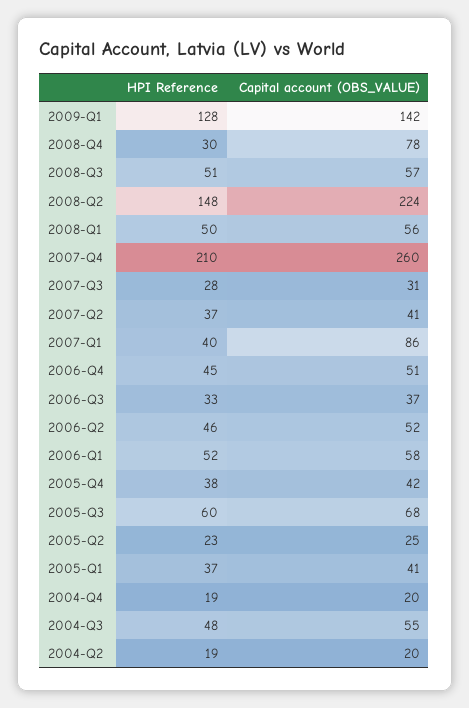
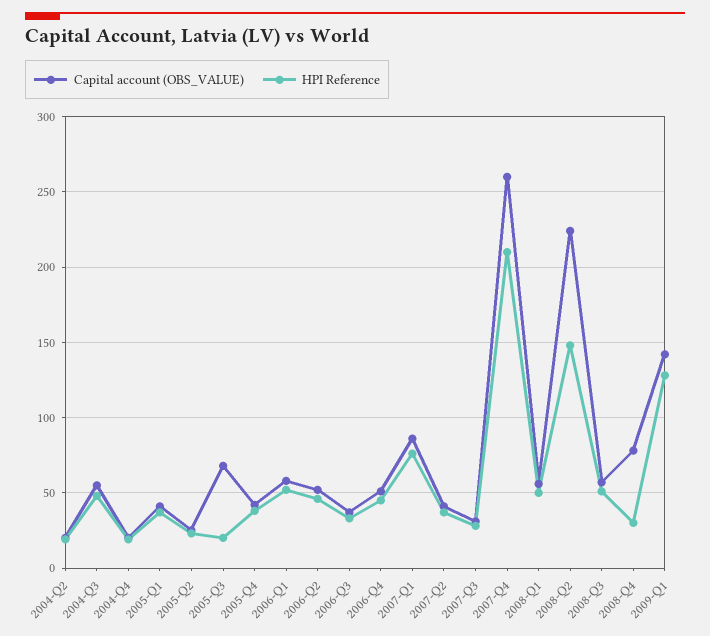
  {
    "HPI Reference": {
      "2009-Q1": 128,
      "2008-Q4": 30,
      "2008-Q3": 51,
      "2008-Q2": 148,
      "2008-Q1": 50,
      "2007-Q4": 210,
      "2007-Q3": 28,
      "2007-Q2": 37,
-     "2007-Q1": 40,
+     "2007-Q1": 75,
      "2006-Q4": 45,
      "2006-Q3": 33,
      "2006-Q2": 46,
      "2006-Q1": 52,
      "2005-Q4": 38,
-     "2005-Q3": 60,
+     "2005-Q3": 20,
      "2005-Q2": 23,
      "2005-Q1": 37,
      "2004-Q4": 19,
      "2004-Q3": 48,
      "2004-Q2": 19
    },
    "Capital account (OBS_VALUE)": {
      "2009-Q1": 142,
      "2008-Q4": 78,
      "2008-Q3": 57,
      "2008-Q2": 224,
      "2008-Q1": 56,
      "2007-Q4": 260,
      "2007-Q3": 31,
      "2007-Q2": 41,
      "2007-Q1": 86,
      "2006-Q4": 51,
      "2006-Q3": 37,
      "2006-Q2": 52,
      "2006-Q1": 58,
      "2005-Q4": 42,
      "2005-Q3": 68,
      "2005-Q2": 25,
      "2005-Q1": 41,
      "2004-Q4": 20,
      "2004-Q3": 55,
      "2004-Q2": 20
    }
  }

